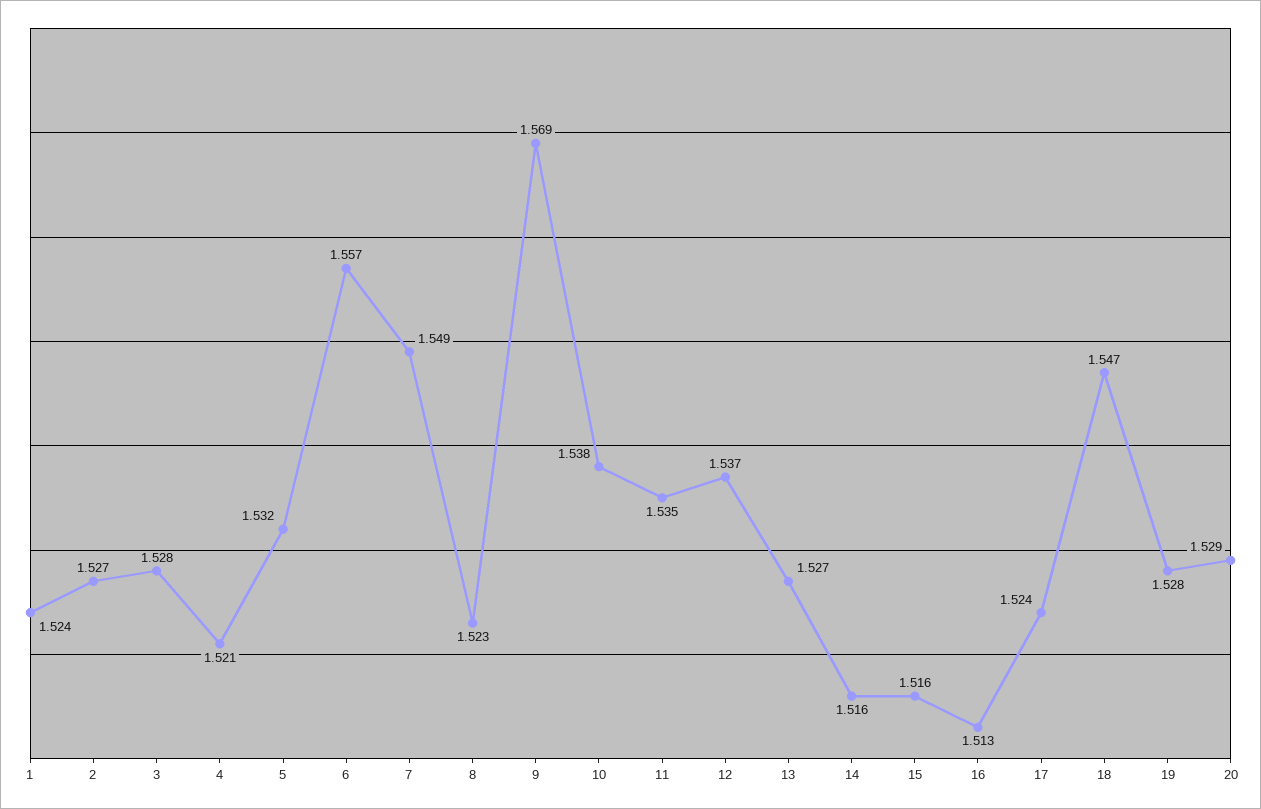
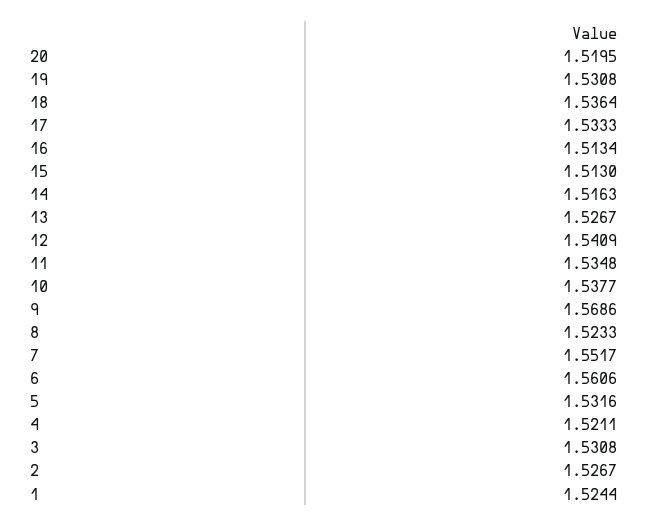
  {
    "1": 1.5244,
    "2": 1.5267,
-   "3": 1.528,
+   "3": 1.5308,
    "4": 1.5211,
    "5": 1.5316,
-   "6": 1.557,
+   "6": 1.5606,
-   "7": 1.549,
+   "7": 1.5517,
    "8": 1.5233,
    "9": 1.5686,
    "10": 1.5377,
    "11": 1.5348,
-   "12": 1.537,
+   "12": 1.5409,
    "13": 1.5267,
    "14": 1.5163,
-   "15": 1.516,
+   "15": 1.513,
    "16": 1.5134,
-   "17": 1.524,
+   "17": 1.5333,
-   "18": 1.547,
+   "18": 1.5364,
-   "19": 1.528,
+   "19": 1.5308,
-   "20": 1.529
+   "20": 1.5195
  }

